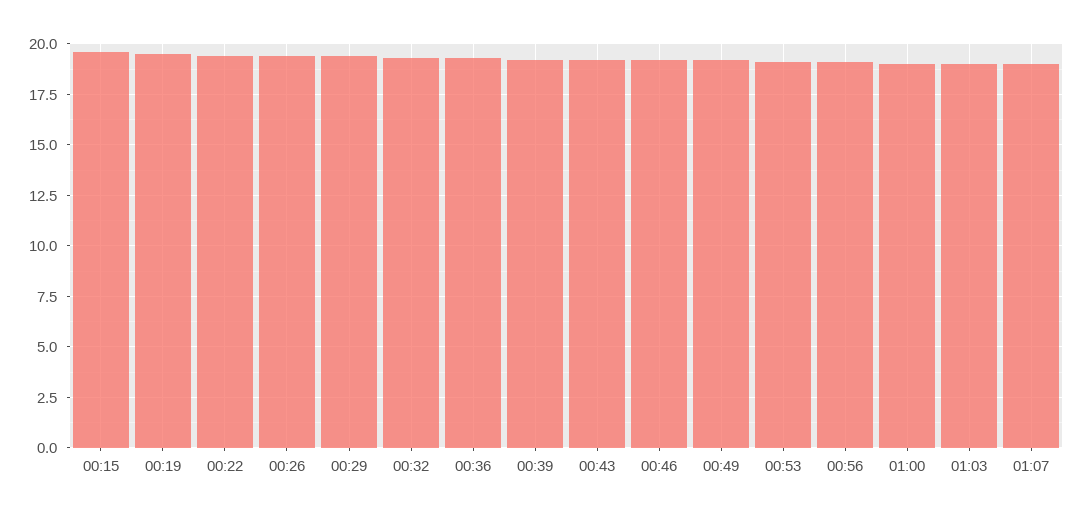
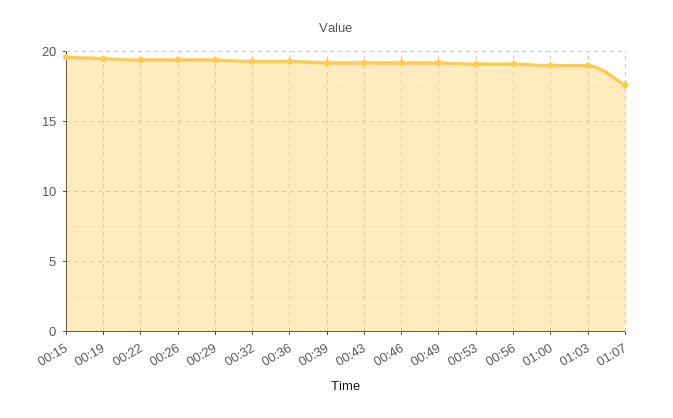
  {
    "00:15": 19.5,
    "00:19": 19.5,
    "00:22": 19.5,
    "00:26": 19.5,
    "00:29": 19.5,
    "00:32": 19.5,
    "00:36": 19.5,
    "00:39": 19,
    "00:43": 19,
    "00:46": 19,
    "00:49": 19,
    "00:53": 19,
    "00:56": 19,
    "01:00": 19,
    "01:03": 19,
-   "01:07": 19
+   "01:07": 17.5
  }

